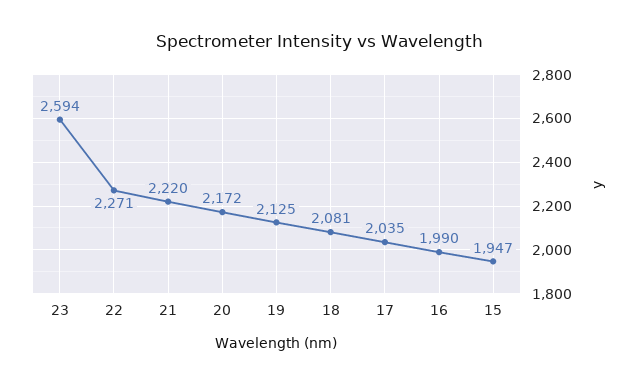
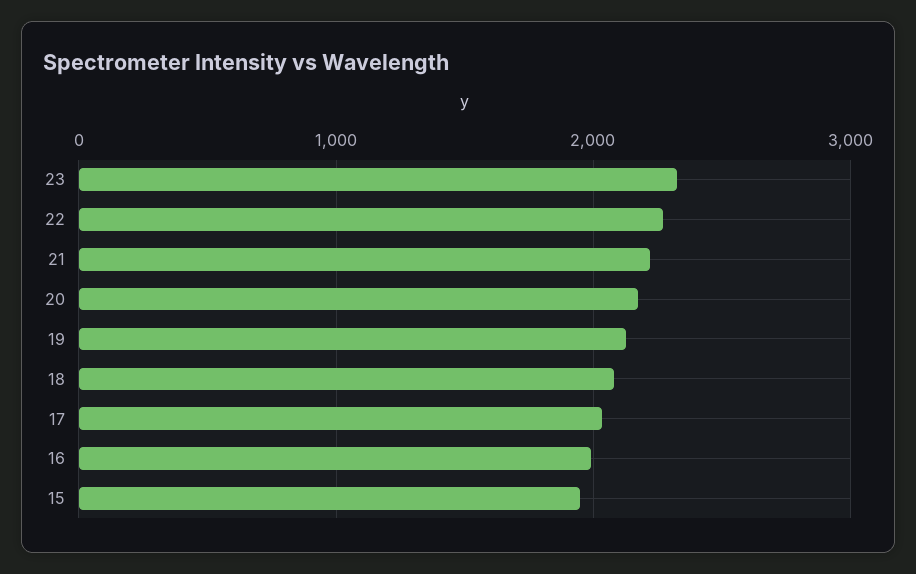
  {
-   "23": 2594,
+   "23": 2300,
    "22": 2271,
    "21": 2220,
    "20": 2172,
    "19": 2125,
    "18": 2081,
    "17": 2035,
    "16": 1990,
    "15": 1947
  }

